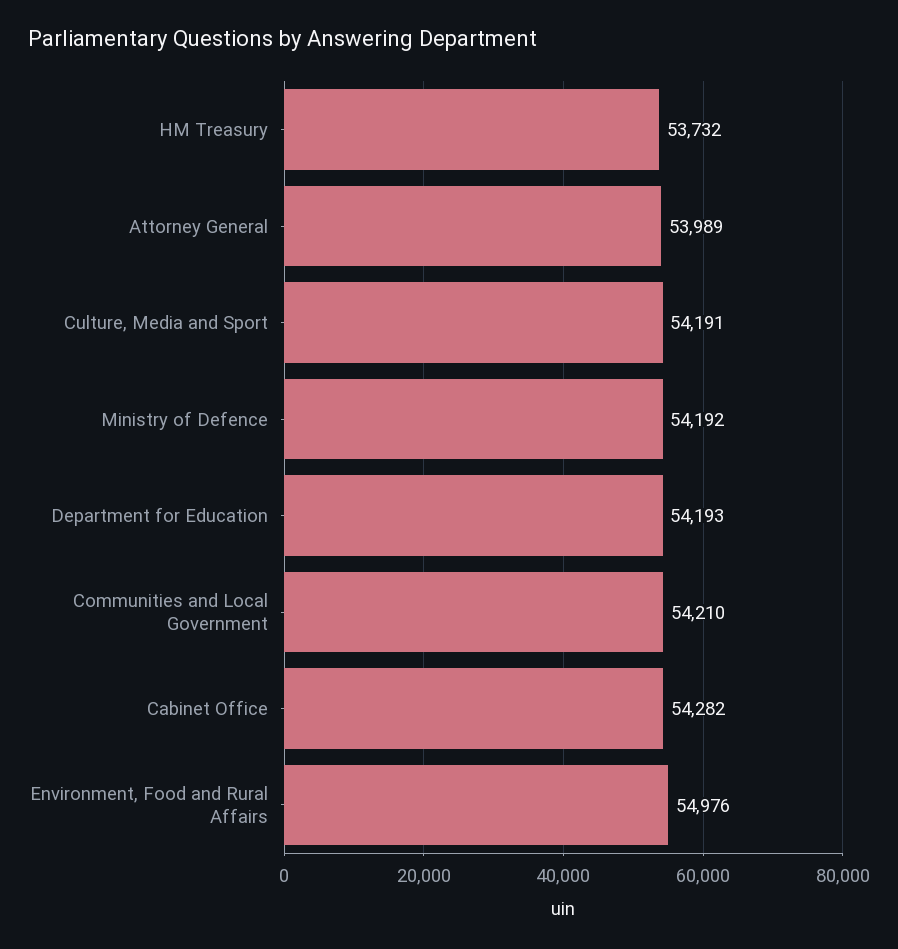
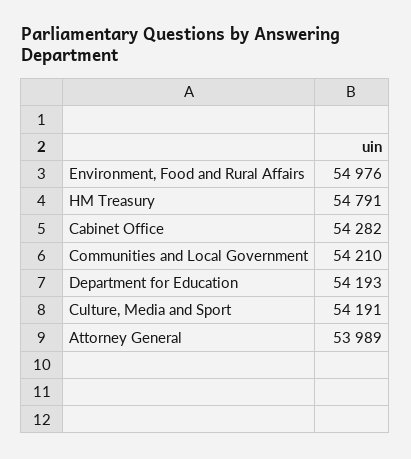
  {
-   "HM Treasury": 53732,
+   "HM Treasury": 54791,
    "Attorney General": 53989,
    "Culture, Media and Sport": 54191,
-   "Ministry of Defence": 54192,
    "Department for Education": 54193,
    "Communities and Local Government": 54210,
    "Cabinet Office": 54282,
    "Environment, Food and Rural Affairs": 54976
  }

